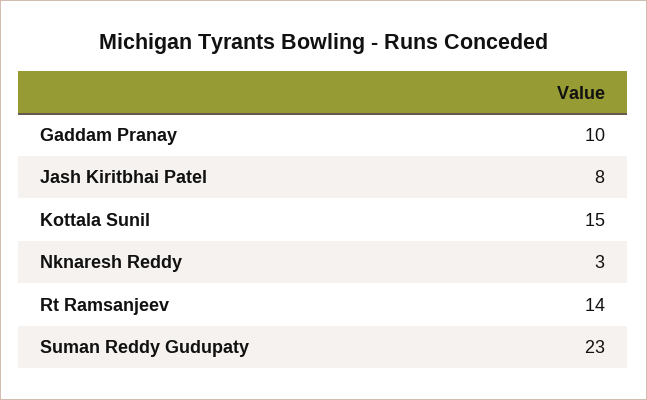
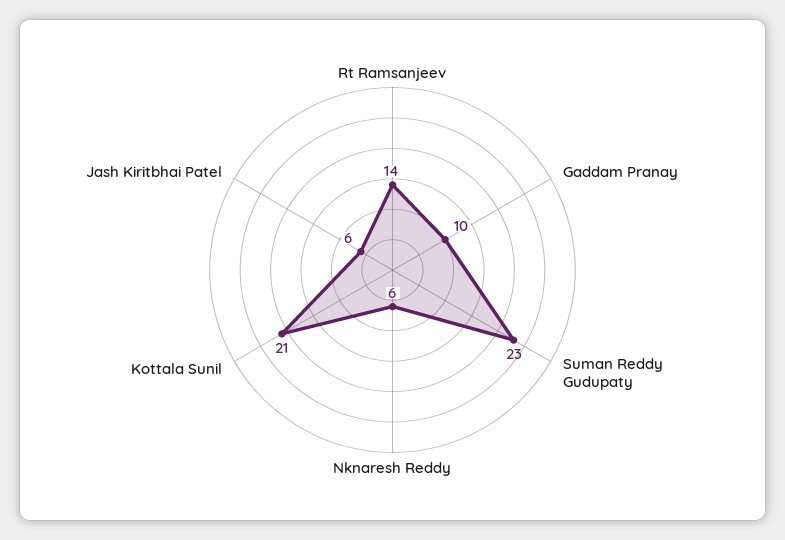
  {
    "Gaddam Pranay": 10,
-   "Jash Kiritbhai Patel": 8,
+   "Jash Kiritbhai Patel": 6,
-   "Kottala Sunil": 15,
+   "Kottala Sunil": 21,
-   "Nknaresh Reddy": 3,
+   "Nknaresh Reddy": 6,
    "Rt Ramsanjeev": 14,
    "Suman Reddy Gudupaty": 23
  }

